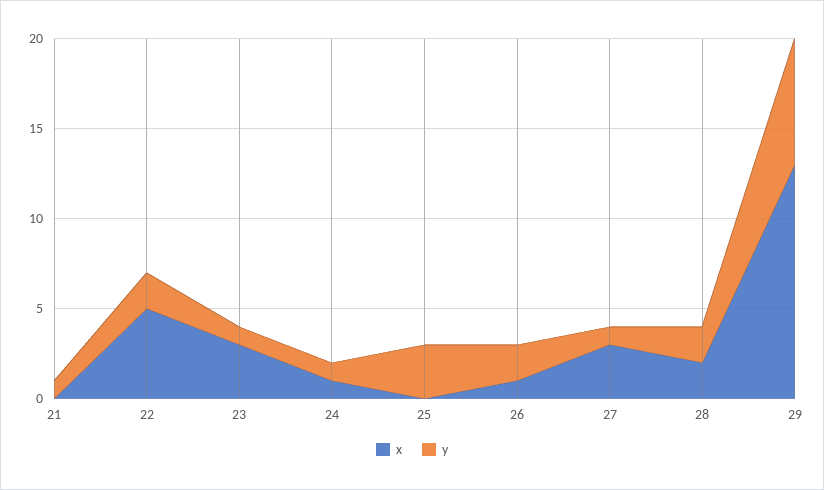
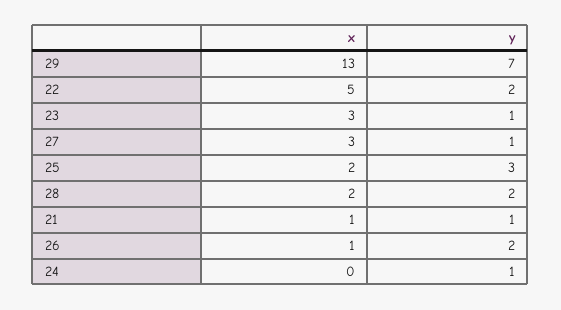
  {
    "x": {
-     "21": 0,
+     "21": 1,
      "22": 5,
      "23": 3,
-     "24": 1,
+     "24": 0,
-     "25": 0,
+     "25": 2,
      "26": 1,
      "27": 3,
      "28": 2,
      "29": 13
    },
    "y": {
      "21": 1,
      "22": 2,
      "23": 1,
      "24": 1,
      "25": 3,
      "26": 2,
      "27": 1,
      "28": 2,
      "29": 7
    }
  }

